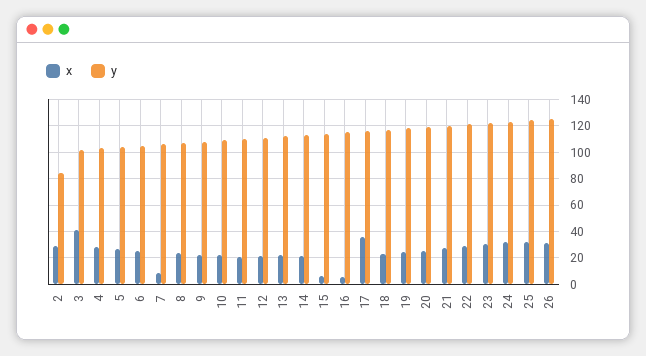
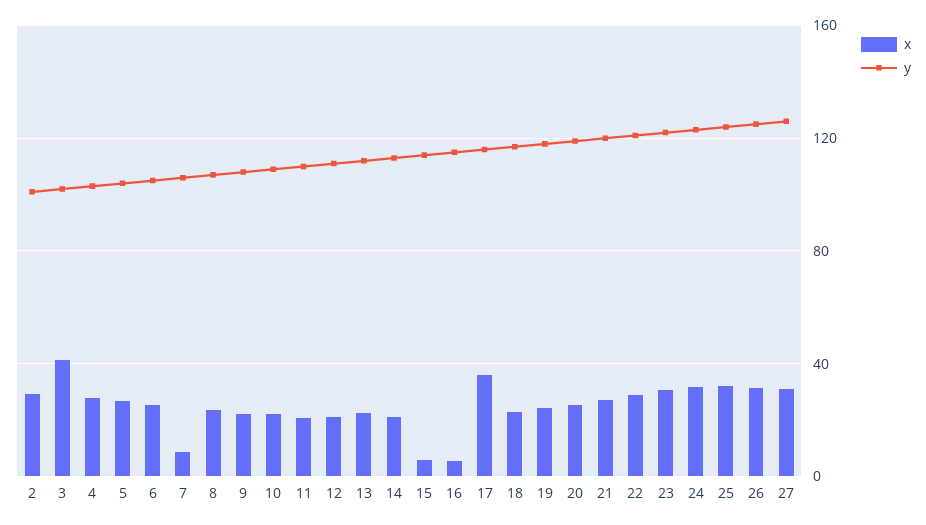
  {
    "x": {
      "2": 30,
      "3": 40,
      "4": 30,
      "5": 25,
      "6": 25,
      "7": 10,
      "8": 25,
      "9": 20,
      "10": 20,
      "11": 20,
      "12": 20,
      "13": 20,
      "14": 20,
      "15": 5,
      "16": 5,
      "17": 35,
      "18": 25,
      "19": 25,
      "20": 25,
      "21": 25,
      "22": 30,
      "23": 30,
      "24": 30,
      "25": 30,
-     "26": 30
+     "26": 30,
+     "27": 30
    },
    "y": {
-     "2": 85,
+     "2": 100,
      "3": 100,
      "4": 105,
      "5": 105,
      "6": 105,
      "7": 105,
      "8": 105,
      "9": 110,
      "10": 110,
      "11": 110,
      "12": 110,
      "13": 110,
      "14": 115,
      "15": 115,
      "16": 115,
      "17": 115,
      "18": 115,
      "19": 120,
      "20": 120,
      "21": 120,
      "22": 120,
      "23": 120,
      "24": 125,
      "25": 125,
-     "26": 125
+     "26": 125,
+     "27": 125
    }
  }

